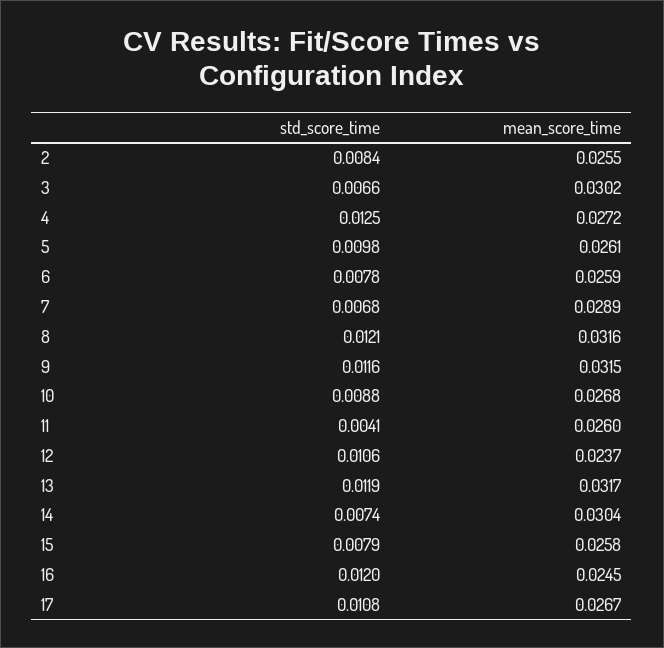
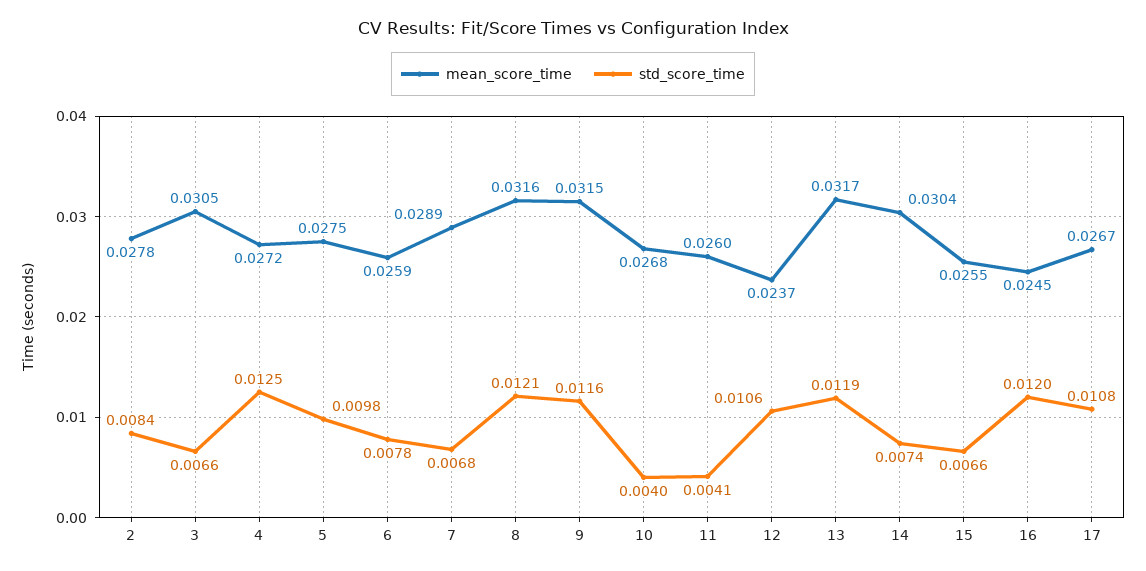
  {
    "std_score_time": {
      "2": 0.0084,
      "3": 0.0066,
      "4": 0.0125,
      "5": 0.0098,
      "6": 0.0078,
      "7": 0.0068,
      "8": 0.0121,
      "9": 0.0116,
-     "10": 0.0088,
+     "10": 0.004,
      "11": 0.0041,
      "12": 0.0106,
      "13": 0.0119,
      "14": 0.0074,
-     "15": 0.0079,
+     "15": 0.0066,
      "16": 0.012,
      "17": 0.0108
    },
    "mean_score_time": {
-     "2": 0.0255,
+     "2": 0.0278,
-     "3": 0.0302,
+     "3": 0.0305,
      "4": 0.0272,
-     "5": 0.0261,
+     "5": 0.0275,
      "6": 0.0259,
      "7": 0.0289,
      "8": 0.0316,
      "9": 0.0315,
      "10": 0.0268,
      "11": 0.026,
      "12": 0.0237,
      "13": 0.0317,
      "14": 0.0304,
-     "15": 0.0258,
+     "15": 0.0255,
      "16": 0.0245,
      "17": 0.0267
    }
  }

